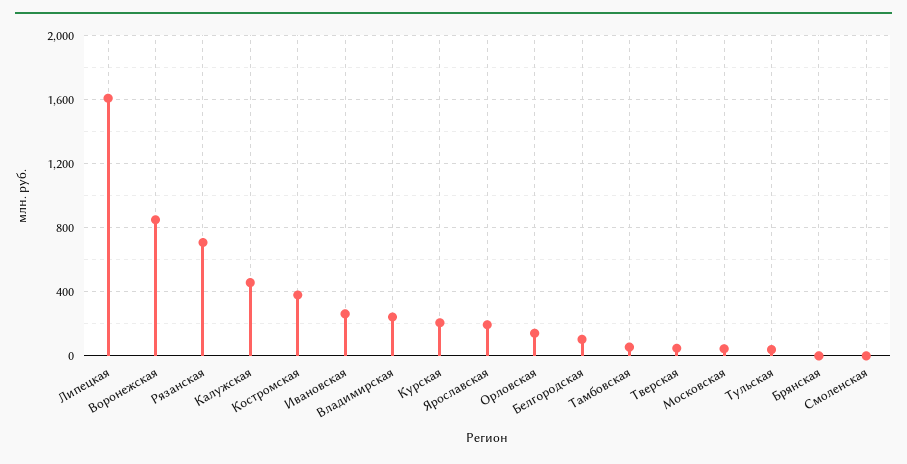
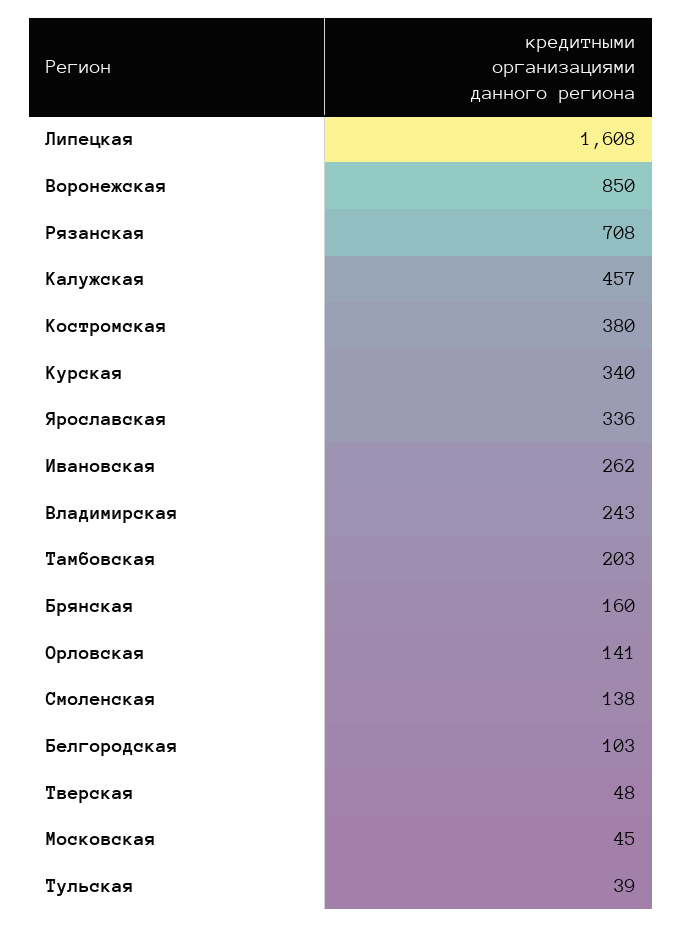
  {
    "Липецкая": 1608,
    "Воронежская": 850,
    "Рязанская": 708,
    "Калужская": 457,
    "Костромская": 380,
    "Ивановская": 262,
    "Владимирская": 243,
-   "Курская": 200,
+   "Курская": 340,
-   "Ярославская": 200,
+   "Ярославская": 336,
    "Орловская": 141,
    "Белгородская": 103,
-   "Тамбовская": 50,
+   "Тамбовская": 203,
    "Тверская": 48,
    "Московская": 45,
    "Тульская": 39,
-   "Брянская": 0,
+   "Брянская": 160,
-   "Смоленская": 0
+   "Смоленская": 138
  }

